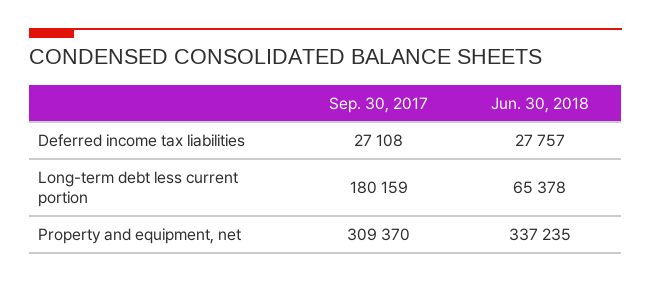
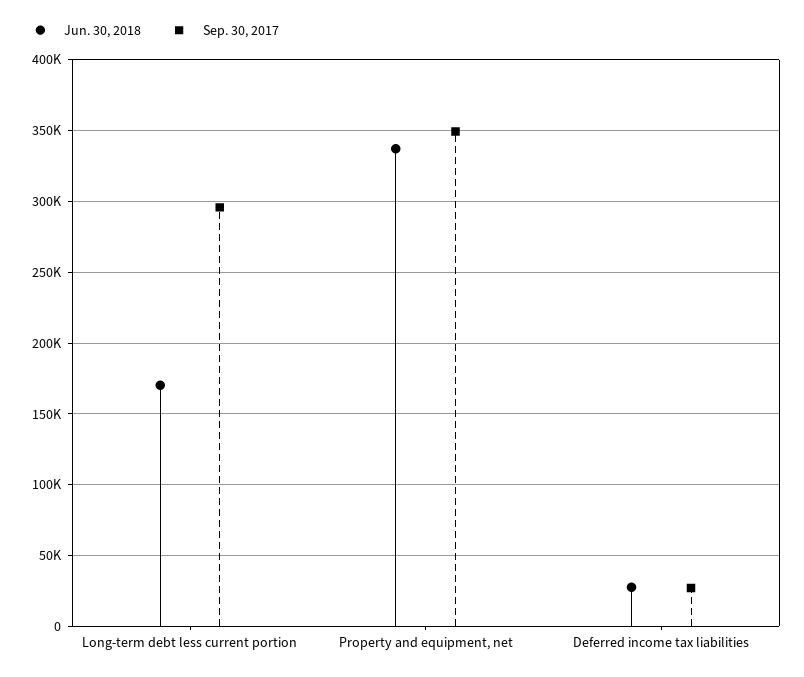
  {
    "Sep. 30, 2017": {
      "Deferred income tax liabilities": 27108,
-     "Long-term debt less current portion": 180159,
+     "Long-term debt less current portion": 295000,
-     "Property and equipment, net": 309370
+     "Property and equipment, net": 350000
    },
    "Jun. 30, 2018": {
      "Deferred income tax liabilities": 27757,
-     "Long-term debt less current portion": 65378,
+     "Long-term debt less current portion": 170000,
      "Property and equipment, net": 337235
    }
  }

